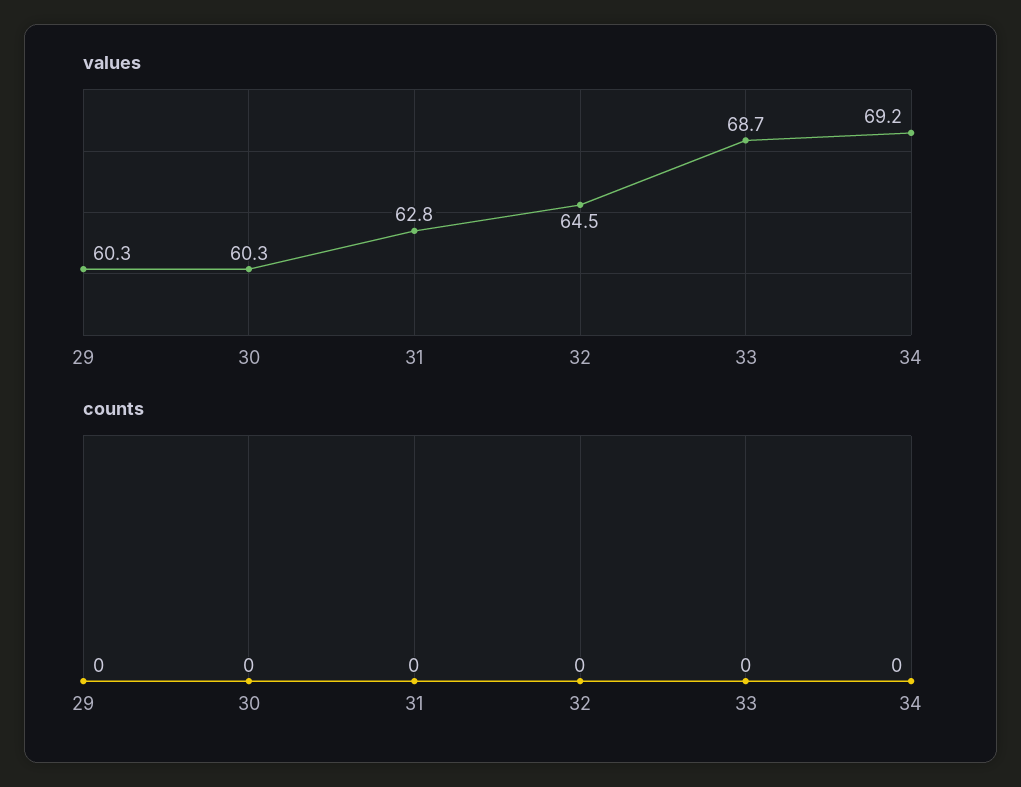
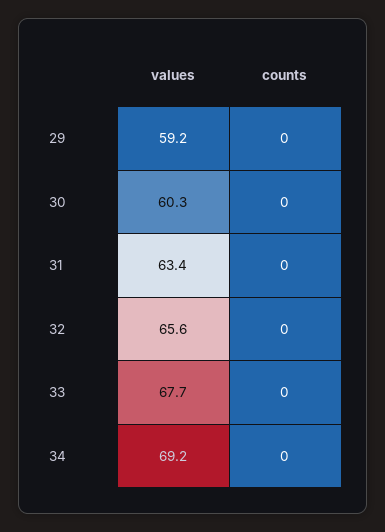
  {
    "values": {
-     "29": 60.3,
+     "29": 59.2,
      "30": 60.3,
-     "31": 62.8,
+     "31": 63.4,
-     "32": 64.5,
+     "32": 65.6,
-     "33": 68.7,
+     "33": 67.7,
      "34": 69.2
    },
    "counts": {
      "29": 0,
      "30": 0,
      "31": 0,
      "32": 0,
      "33": 0,
      "34": 0
    }
  }

